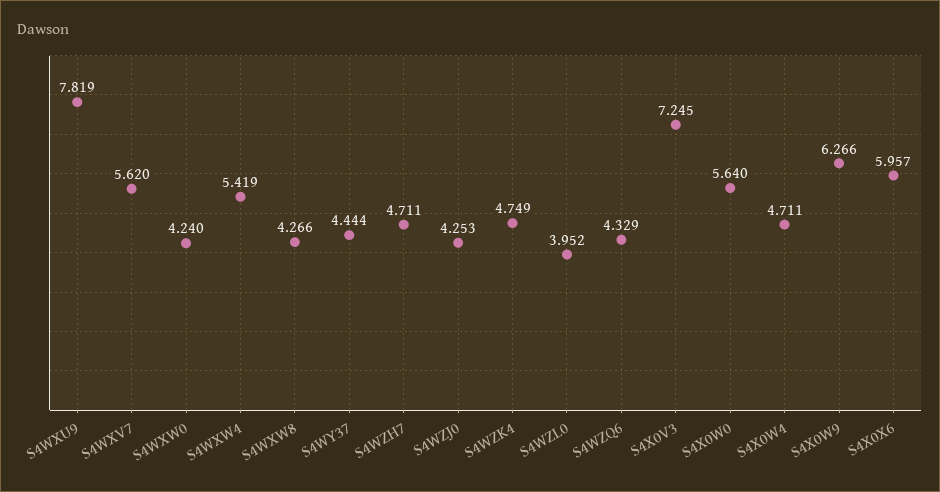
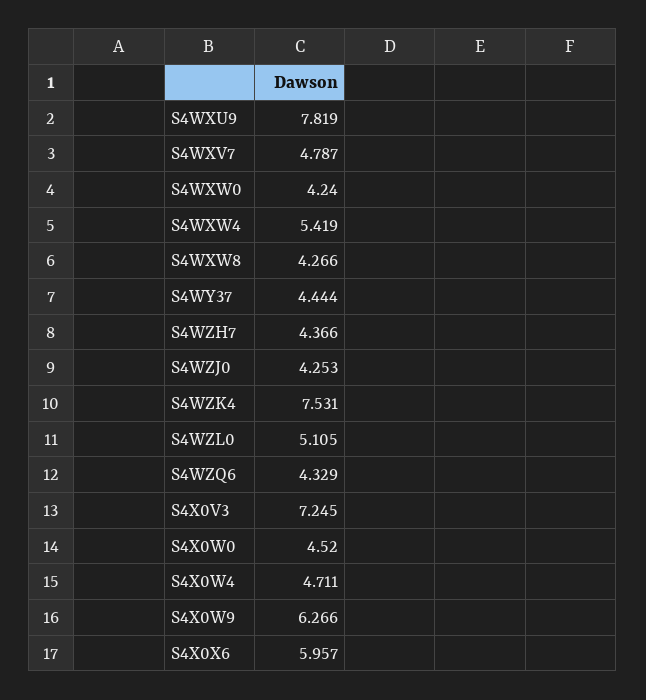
  {
    "S4WXU9": 7.819,
-   "S4WXV7": 5.62,
+   "S4WXV7": 4.787,
    "S4WXW0": 4.24,
    "S4WXW4": 5.419,
    "S4WXW8": 4.266,
    "S4WY37": 4.444,
-   "S4WZH7": 4.711,
+   "S4WZH7": 4.366,
    "S4WZJ0": 4.253,
-   "S4WZK4": 4.749,
+   "S4WZK4": 7.531,
-   "S4WZL0": 3.952,
+   "S4WZL0": 5.105,
    "S4WZQ6": 4.329,
    "S4X0V3": 7.245,
-   "S4X0W0": 5.64,
+   "S4X0W0": 4.52,
    "S4X0W4": 4.711,
    "S4X0W9": 6.266,
    "S4X0X6": 5.957
  }

